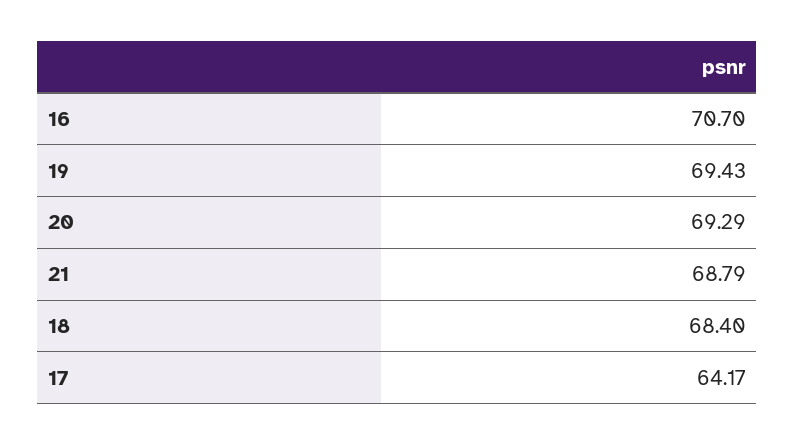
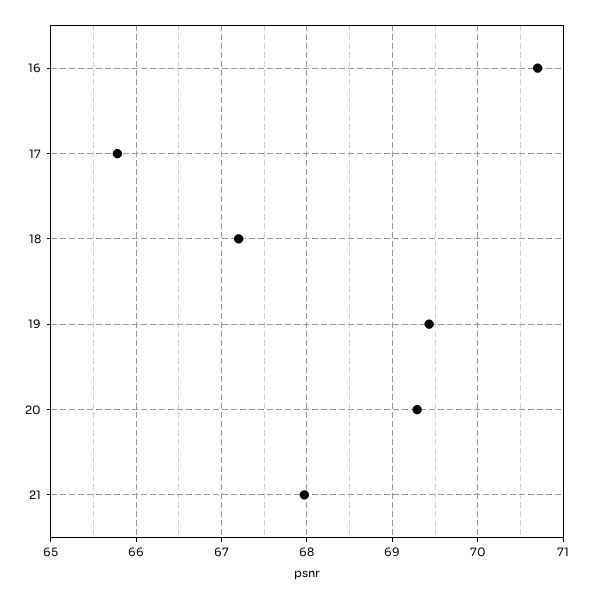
  {
    "16": 70.7,
    "19": 69.43,
    "20": 69.29,
-   "21": 68.79,
+   "21": 68,
-   "18": 68.4,
+   "18": 67.2,
-   "17": 64.17
+   "17": 65.8
  }

